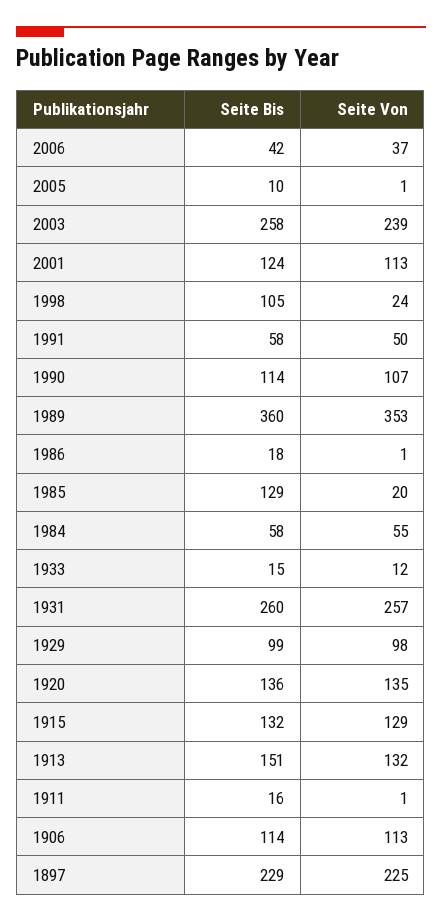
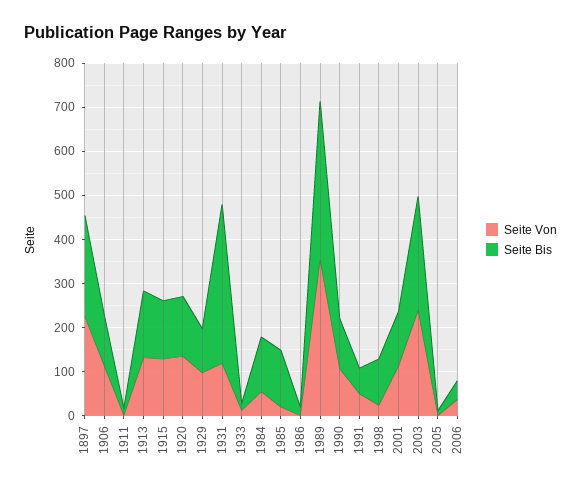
  {
    "Seite Bis": {
      "2006": 42,
      "2005": 10,
      "2003": 258,
      "2001": 124,
      "1998": 105,
      "1991": 58,
      "1990": 114,
      "1989": 360,
      "1986": 18,
      "1985": 129,
-     "1984": 58,
+     "1984": 120,
      "1933": 15,
-     "1931": 260,
+     "1931": 360,
      "1929": 99,
      "1920": 136,
      "1915": 132,
      "1913": 151,
      "1911": 16,
      "1906": 114,
      "1897": 229
    },
    "Seite Von": {
      "2006": 37,
      "2005": 1,
      "2003": 239,
      "2001": 113,
      "1998": 24,
      "1991": 50,
      "1990": 107,
      "1989": 353,
      "1986": 1,
      "1985": 20,
      "1984": 55,
      "1933": 12,
-     "1931": 257,
+     "1931": 120,
      "1929": 98,
      "1920": 135,
      "1915": 129,
      "1913": 132,
      "1911": 1,
      "1906": 113,
      "1897": 225
    }
  }

